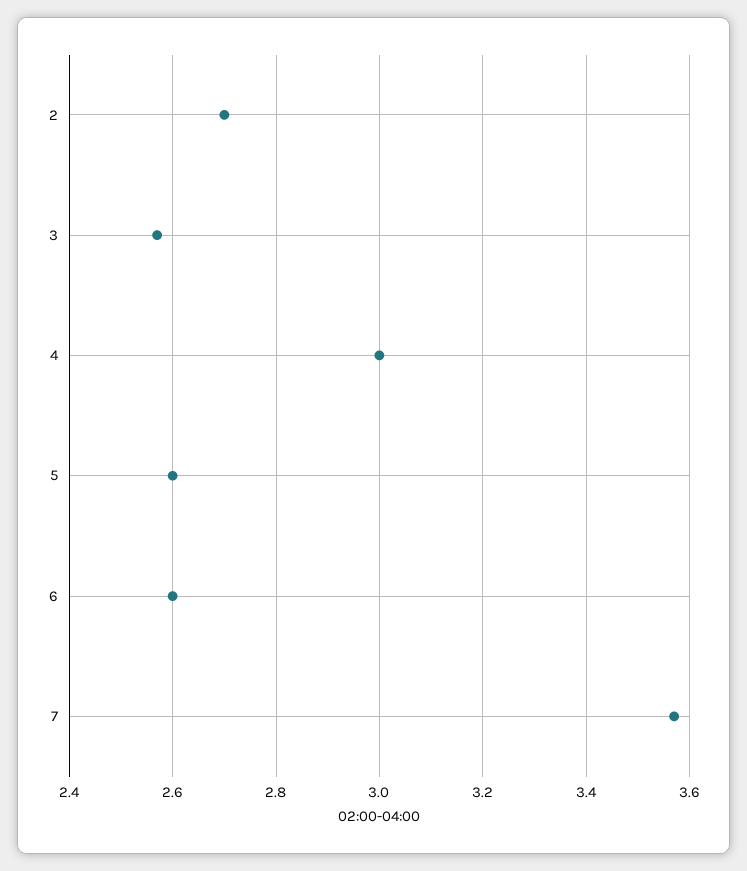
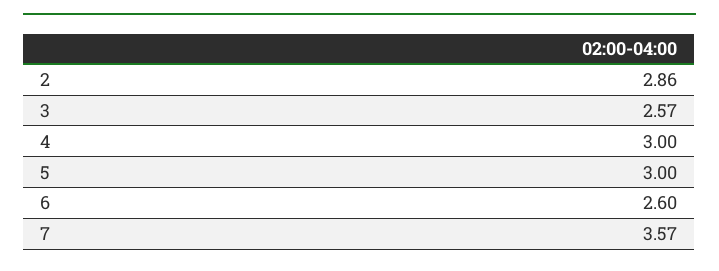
  {
-   "2": 2.7,
+   "2": 2.86,
    "3": 2.57,
    "4": 3,
-   "5": 2.6,
+   "5": 3,
    "6": 2.6,
    "7": 3.57
  }

